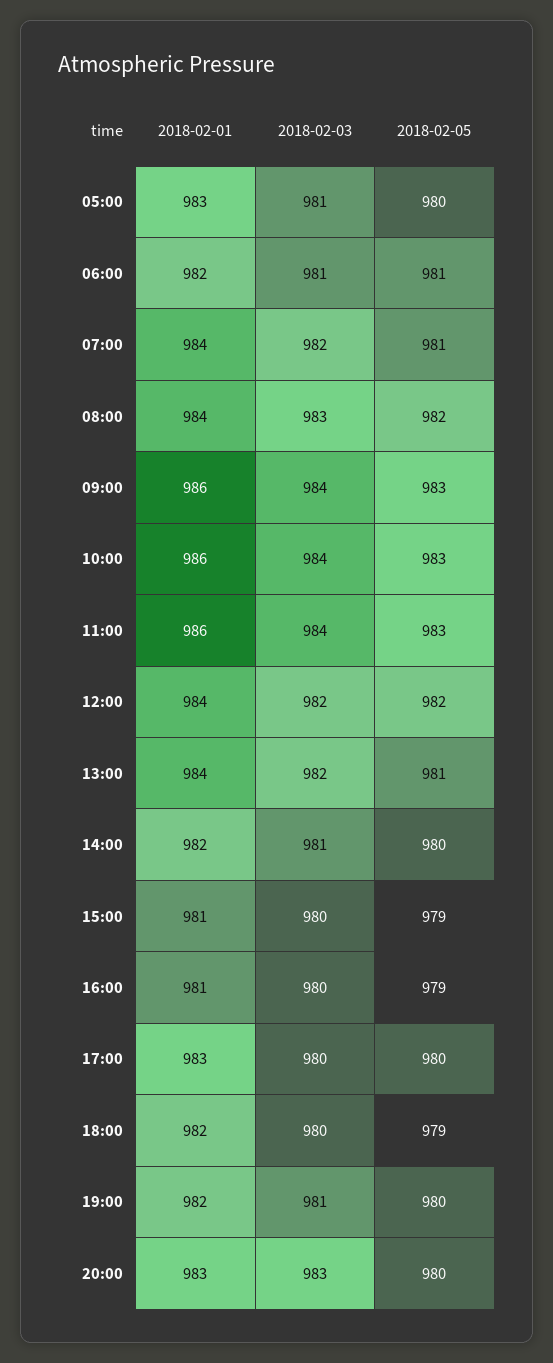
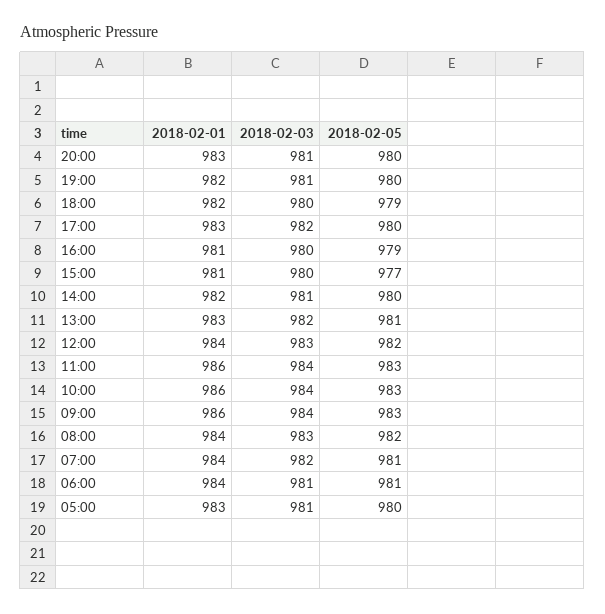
  {
    "2018-02-01": {
      "05:00": 983,
-     "06:00": 982,
+     "06:00": 984,
      "07:00": 984,
      "08:00": 984,
      "09:00": 986,
      "10:00": 986,
      "11:00": 986,
      "12:00": 984,
-     "13:00": 984,
+     "13:00": 983,
      "14:00": 982,
      "15:00": 981,
      "16:00": 981,
      "17:00": 983,
      "18:00": 982,
      "19:00": 982,
      "20:00": 983
    },
    "2018-02-03": {
      "05:00": 981,
      "06:00": 981,
      "07:00": 982,
      "08:00": 983,
      "09:00": 984,
      "10:00": 984,
      "11:00": 984,
-     "12:00": 982,
+     "12:00": 983,
      "13:00": 982,
      "14:00": 981,
      "15:00": 980,
      "16:00": 980,
-     "17:00": 980,
+     "17:00": 982,
      "18:00": 980,
      "19:00": 981,
-     "20:00": 983
+     "20:00": 981
    },
    "2018-02-05": {
      "05:00": 980,
      "06:00": 981,
      "07:00": 981,
      "08:00": 982,
      "09:00": 983,
      "10:00": 983,
      "11:00": 983,
      "12:00": 982,
      "13:00": 981,
      "14:00": 980,
-     "15:00": 979,
+     "15:00": 977,
      "16:00": 979,
      "17:00": 980,
      "18:00": 979,
      "19:00": 980,
      "20:00": 980
    }
  }

